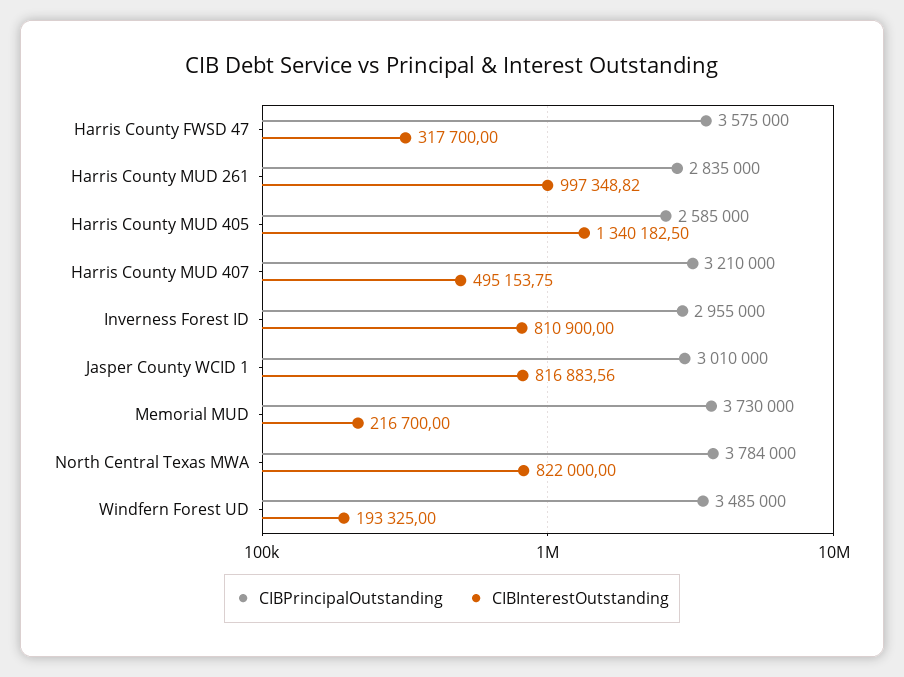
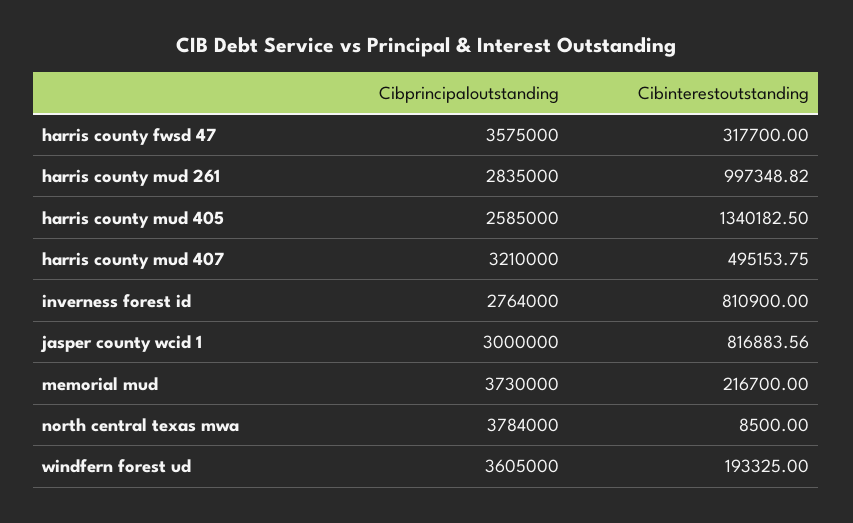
  {
    "CIBPrincipalOutstanding": {
      "Harris County FWSD 47": 3575000,
      "Harris County MUD 261": 2835000,
      "Harris County MUD 405": 2585000,
      "Harris County MUD 407": 3210000,
-     "Inverness Forest ID": 2955000,
+     "Inverness Forest ID": 2764000,
-     "Jasper County WCID 1": 3010000,
+     "Jasper County WCID 1": 3000000,
      "Memorial MUD": 3730000,
      "North Central Texas MWA": 3784000,
-     "Windfern Forest UD": 3485000
+     "Windfern Forest UD": 3605000
    },
    "CIBInterestOutstanding": {
      "Harris County FWSD 47": 317700,
      "Harris County MUD 261": 997348.82,
      "Harris County MUD 405": 1340182.5,
      "Harris County MUD 407": 495153.75,
      "Inverness Forest ID": 810900,
      "Jasper County WCID 1": 816883.56,
      "Memorial MUD": 216700,
-     "North Central Texas MWA": 822000,
+     "North Central Texas MWA": 8500,
      "Windfern Forest UD": 193325
    }
  }

